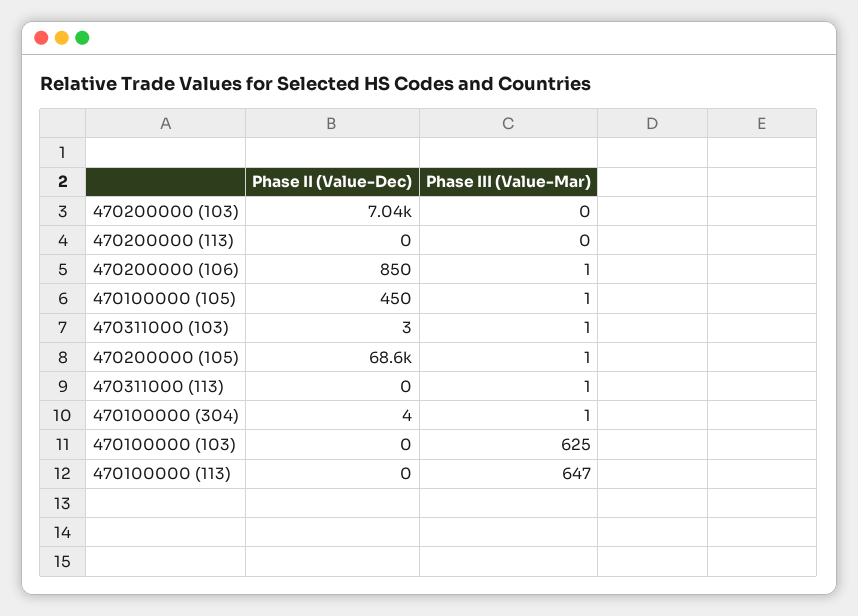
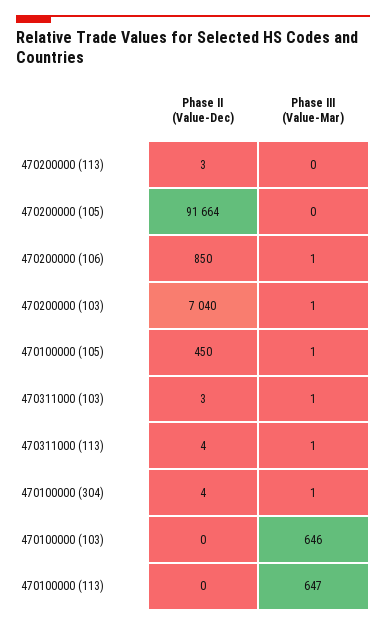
  {
    "Phase II (Value-Dec)": {
      "470200000 (103)": 7040,
-     "470200000 (113)": 0,
+     "470200000 (113)": 3,
      "470200000 (106)": 850,
      "470100000 (105)": 450,
      "470311000 (103)": 3,
-     "470200000 (105)": 68600,
+     "470200000 (105)": 91664,
-     "470311000 (113)": 0,
+     "470311000 (113)": 4,
      "470100000 (304)": 4,
      "470100000 (103)": 0,
      "470100000 (113)": 0
    },
    "Phase III (Value-Mar)": {
-     "470200000 (103)": 0,
+     "470200000 (103)": 1,
      "470200000 (113)": 0,
      "470200000 (106)": 1,
      "470100000 (105)": 1,
      "470311000 (103)": 1,
-     "470200000 (105)": 1,
+     "470200000 (105)": 0,
      "470311000 (113)": 1,
      "470100000 (304)": 1,
-     "470100000 (103)": 625,
+     "470100000 (103)": 646,
      "470100000 (113)": 647
    }
  }

